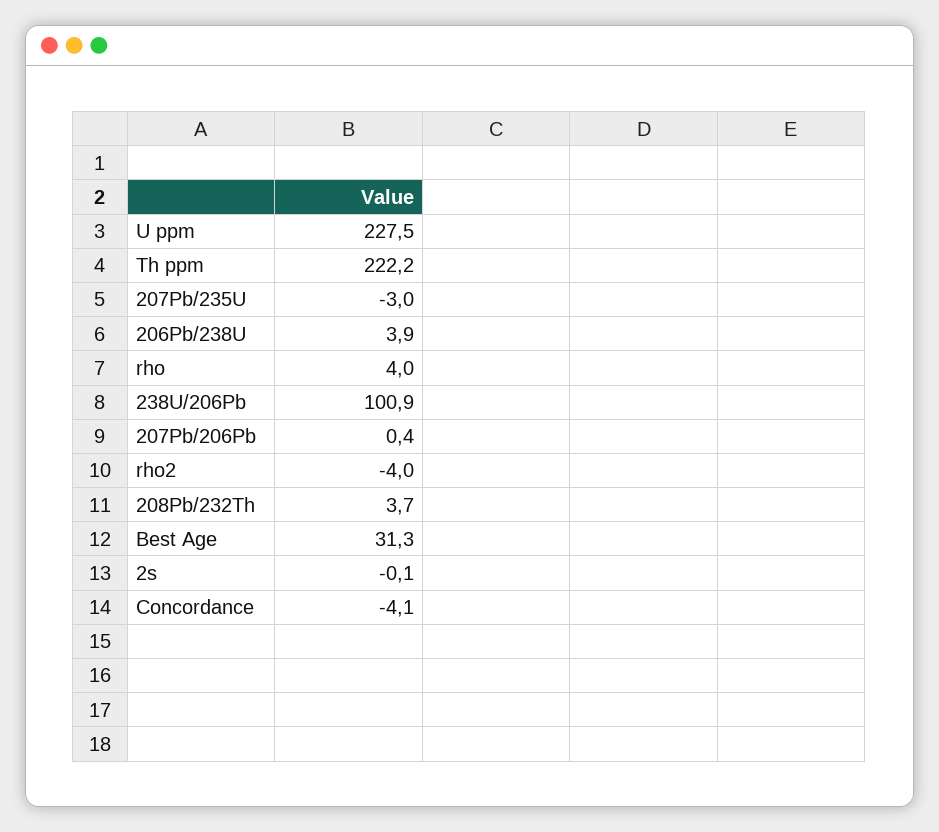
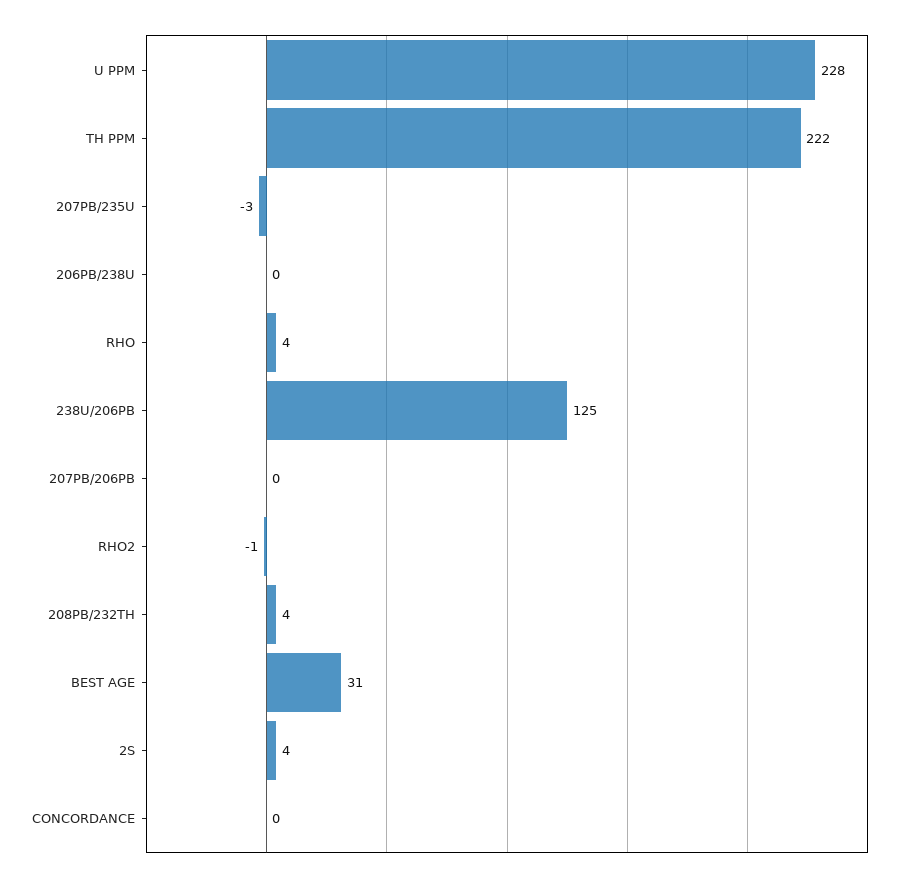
  {
    "U ppm": 227.5,
    "Th ppm": 222.2,
    "207Pb/235U": -3,
-   "206Pb/238U": 3.9,
+   "206Pb/238U": 0,
    "rho": 4,
-   "238U/206Pb": 100.9,
+   "238U/206Pb": 125,
    "207Pb/206Pb": 0.4,
-   "rho2": -4,
+   "rho2": -1,
    "208Pb/232Th": 3.7,
    "Best Age": 31.3,
-   "2s": -0.1,
+   "2s": 4,
-   "Concordance": -4.1
+   "Concordance": 0
  }

